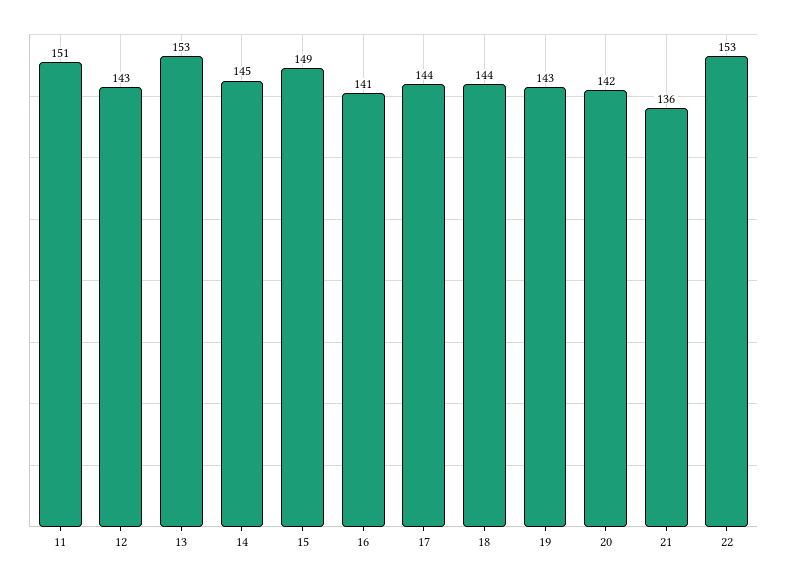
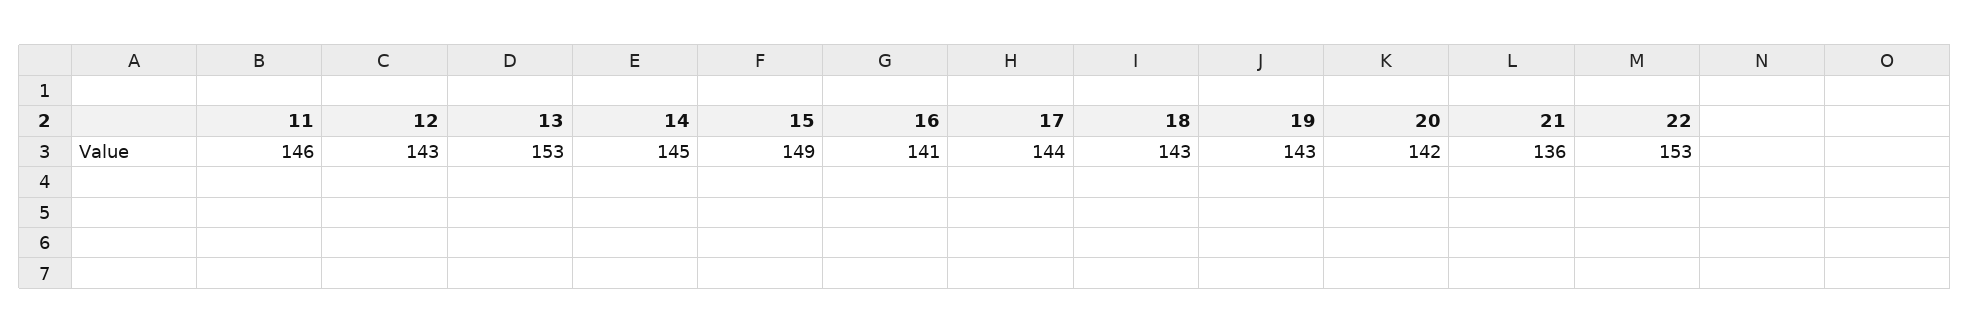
  {
-   "11": 151,
+   "11": 146,
    "12": 143,
    "13": 153,
    "14": 145,
    "15": 149,
    "16": 141,
    "17": 144,
-   "18": 144,
+   "18": 143,
    "19": 143,
    "20": 142,
    "21": 136,
    "22": 153
  }

